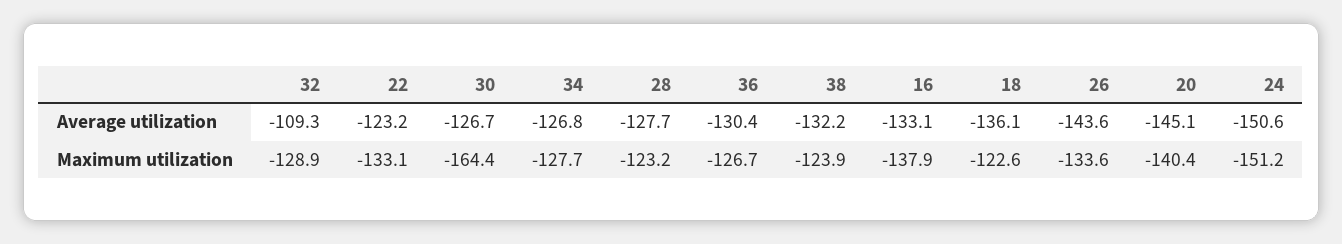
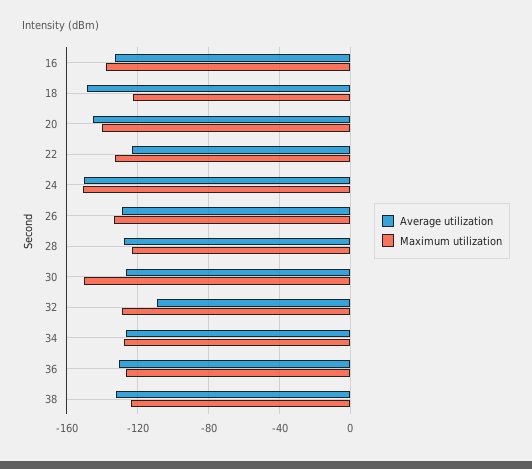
  {
    "Average utilization": {
      "32": -109.3,
      "22": -123.2,
      "30": -126.7,
      "34": -126.8,
      "28": -127.7,
      "36": -130.4,
      "38": -132.2,
      "16": -133.1,
-     "18": -136.1,
+     "18": -150,
-     "26": -143.6,
+     "26": -130,
      "20": -145.1,
      "24": -150.6
    },
    "Maximum utilization": {
      "32": -128.9,
      "22": -133.1,
-     "30": -164.4,
+     "30": -150,
      "34": -127.7,
      "28": -123.2,
      "36": -126.7,
      "38": -123.9,
      "16": -137.9,
      "18": -122.6,
      "26": -133.6,
      "20": -140.4,
      "24": -151.2
    }
  }

